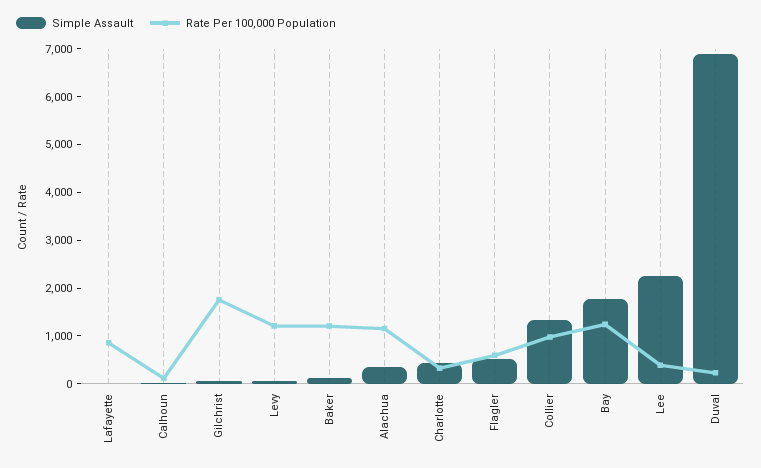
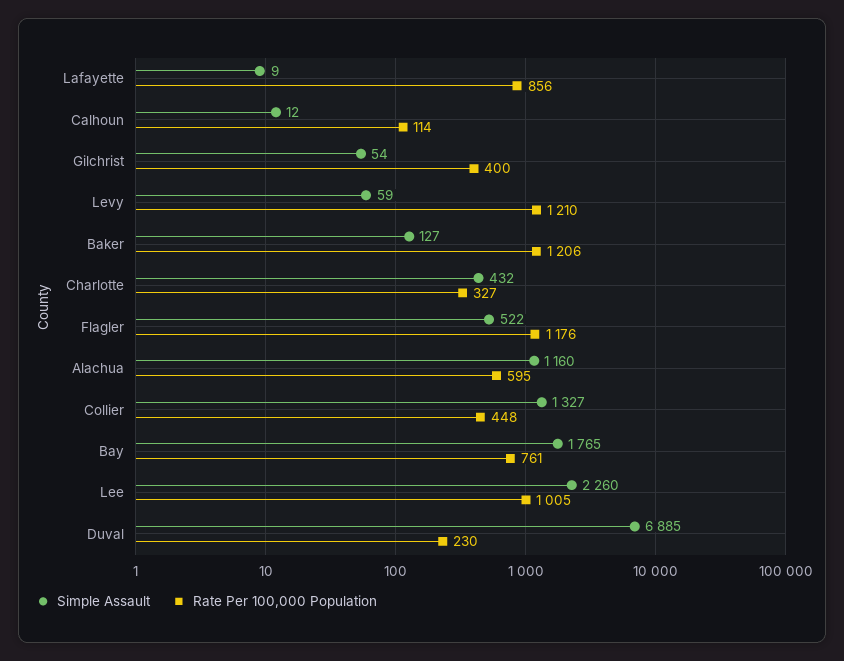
  {
    "Simple Assault": {
      "Lafayette": 9,
      "Calhoun": 12,
      "Gilchrist": 54,
      "Levy": 59,
      "Baker": 127,
-     "Alachua": 400,
+     "Alachua": 1160,
      "Charlotte": 432,
      "Flagler": 522,
      "Collier": 1327,
      "Bay": 1765,
      "Lee": 2260,
      "Duval": 6885
    },
    "Rate Per 100,000 Population": {
      "Lafayette": 856,
      "Calhoun": 114,
-     "Gilchrist": 1800,
+     "Gilchrist": 400,
      "Levy": 1210,
      "Baker": 1206,
-     "Alachua": 1200,
+     "Alachua": 595,
      "Charlotte": 327,
-     "Flagler": 600,
+     "Flagler": 1176,
-     "Collier": 1000,
+     "Collier": 448,
-     "Bay": 1200,
+     "Bay": 761,
-     "Lee": 400,
+     "Lee": 1005,
      "Duval": 230
    }
  }

